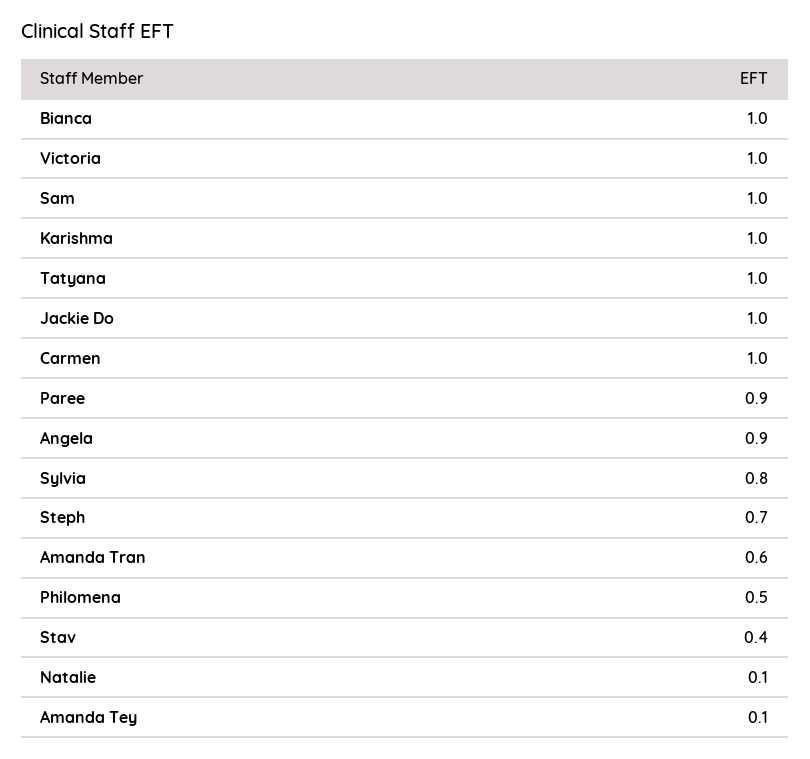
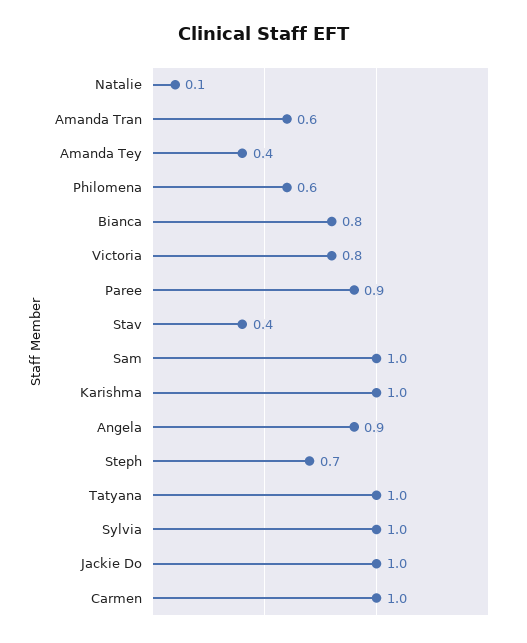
  {
-   "Bianca": 1,
+   "Bianca": 0.8,
-   "Victoria": 1,
+   "Victoria": 0.8,
    "Sam": 1,
    "Karishma": 1,
    "Tatyana": 1,
    "Jackie Do": 1,
    "Carmen": 1,
    "Paree": 0.9,
    "Angela": 0.9,
-   "Sylvia": 0.8,
+   "Sylvia": 1,
    "Steph": 0.7,
    "Amanda Tran": 0.6,
-   "Philomena": 0.5,
+   "Philomena": 0.6,
    "Stav": 0.4,
    "Natalie": 0.1,
-   "Amanda Tey": 0.1
+   "Amanda Tey": 0.4
  }

